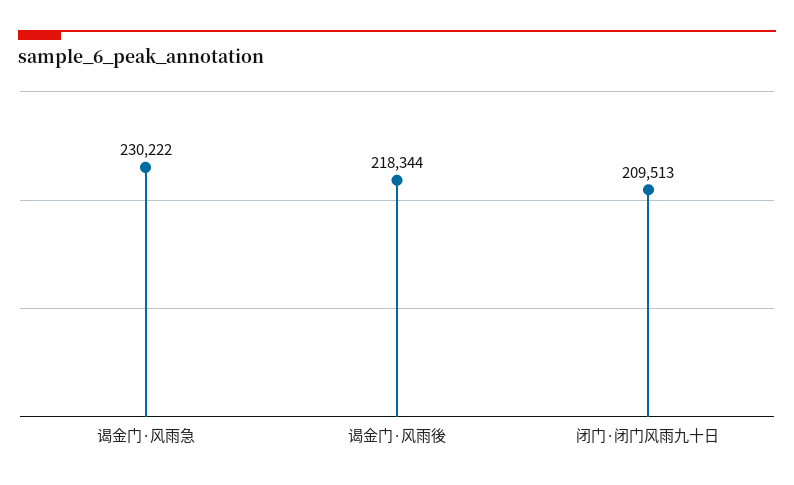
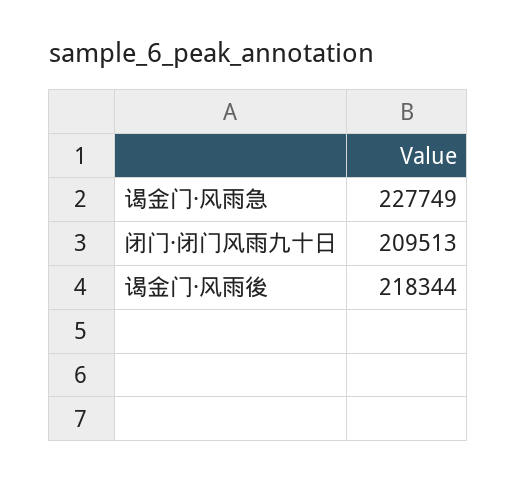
  {
-   "谒金门·风雨急": 230222,
+   "谒金门·风雨急": 227749,
    "谒金门·风雨後": 218344,
    "闭门·闭门风雨九十日": 209513
  }

